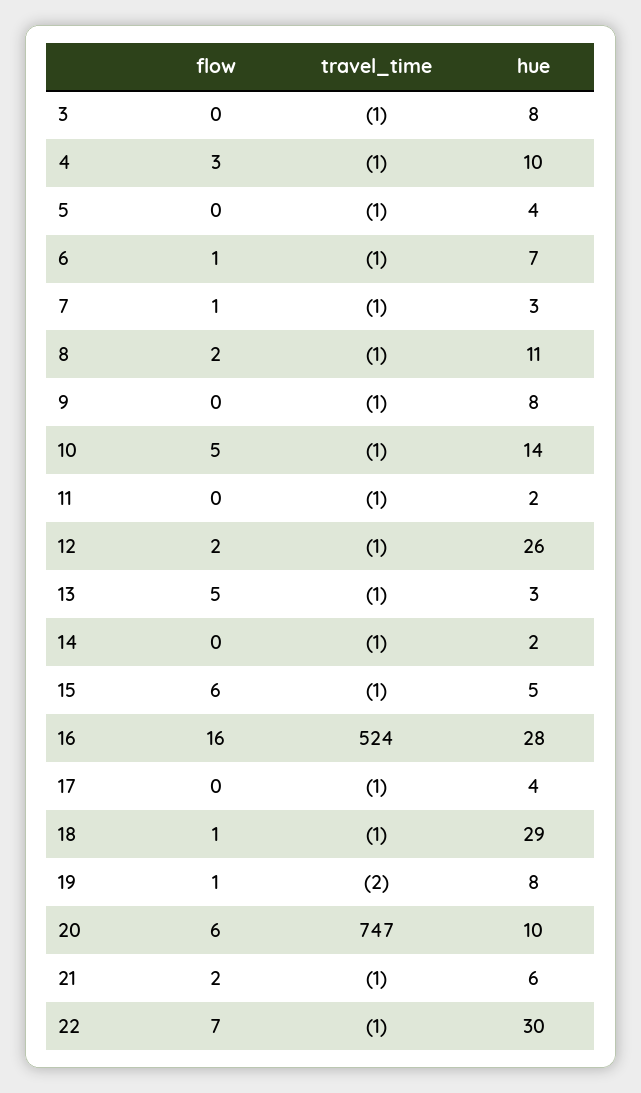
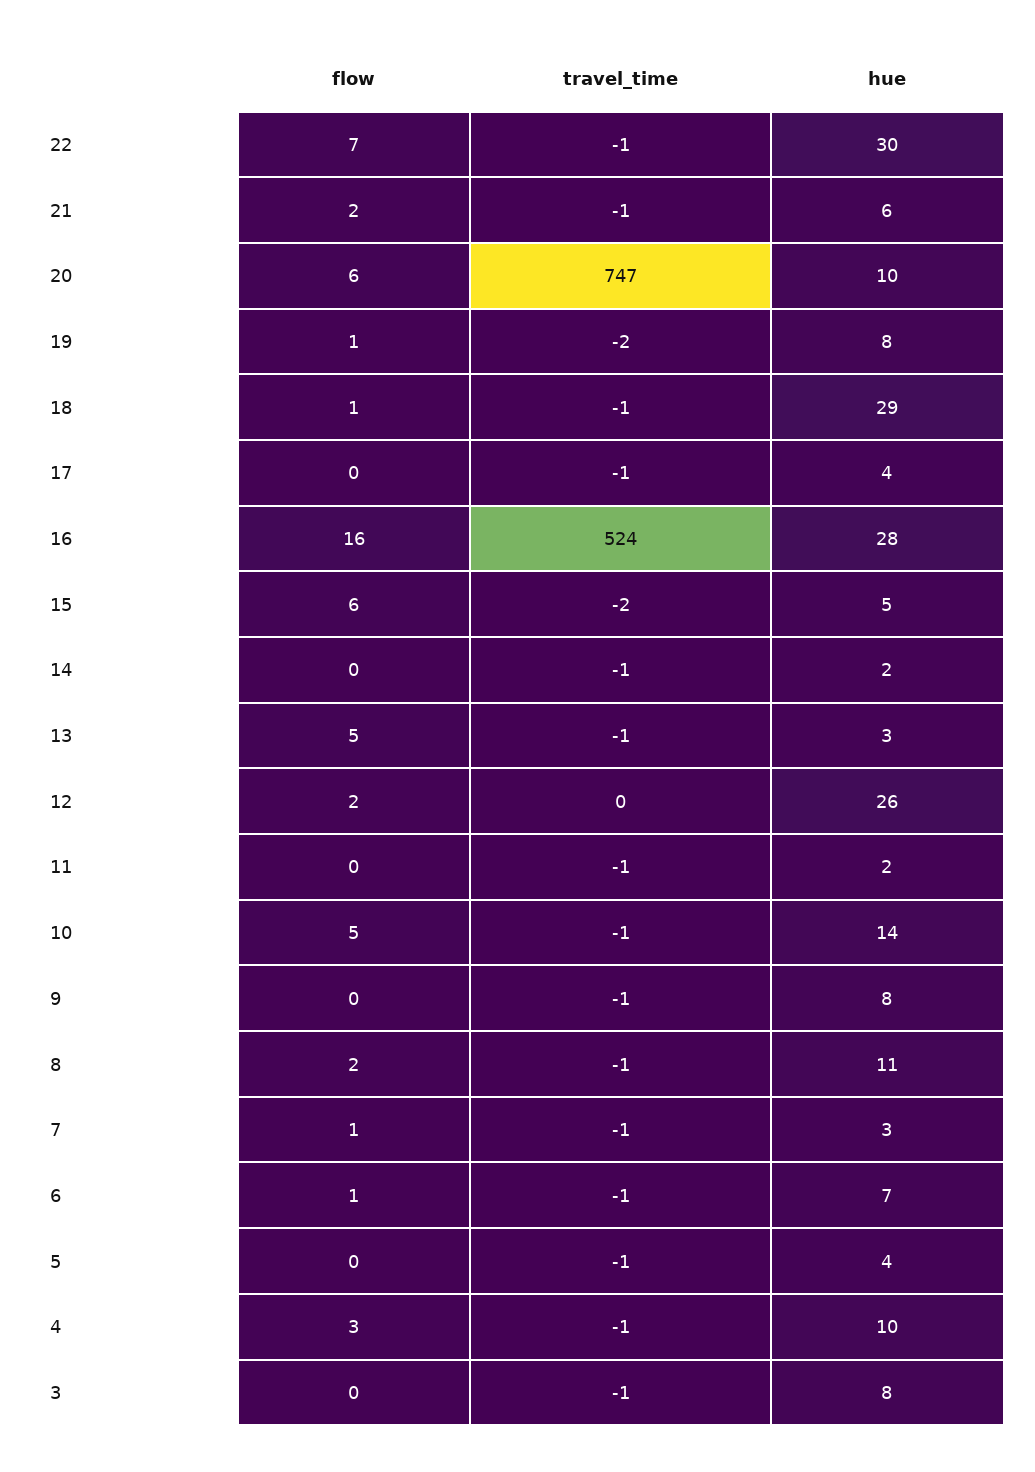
  {
    "flow": {
      "3": 0,
      "4": 3,
      "5": 0,
      "6": 1,
      "7": 1,
      "8": 2,
      "9": 0,
      "10": 5,
      "11": 0,
      "12": 2,
      "13": 5,
      "14": 0,
      "15": 6,
      "16": 16,
      "17": 0,
      "18": 1,
      "19": 1,
      "20": 6,
      "21": 2,
      "22": 7
    },
    "travel_time": {
      "3": -1,
      "4": -1,
      "5": -1,
      "6": -1,
      "7": -1,
      "8": -1,
      "9": -1,
      "10": -1,
      "11": -1,
-     "12": -1,
+     "12": 0,
      "13": -1,
      "14": -1,
-     "15": -1,
+     "15": -2,
      "16": 524,
      "17": -1,
      "18": -1,
      "19": -2,
      "20": 747,
      "21": -1,
      "22": -1
    },
    "hue": {
      "3": 8,
      "4": 10,
      "5": 4,
      "6": 7,
      "7": 3,
      "8": 11,
      "9": 8,
      "10": 14,
      "11": 2,
      "12": 26,
      "13": 3,
      "14": 2,
      "15": 5,
      "16": 28,
      "17": 4,
      "18": 29,
      "19": 8,
      "20": 10,
      "21": 6,
      "22": 30
    }
  }

